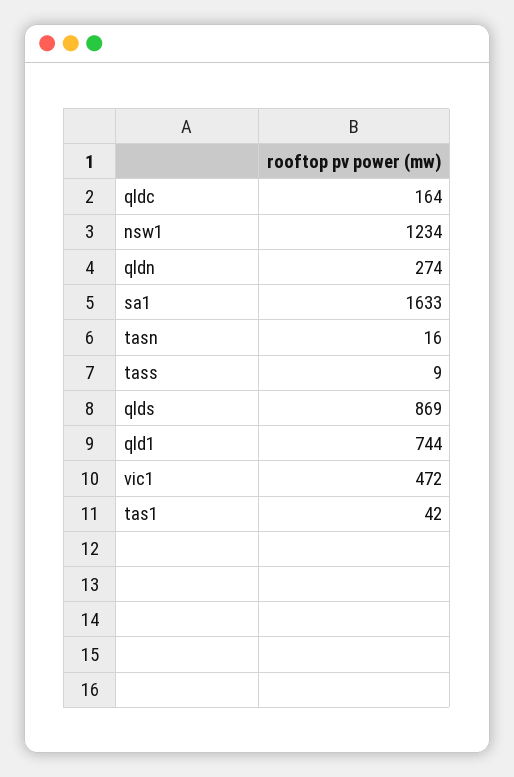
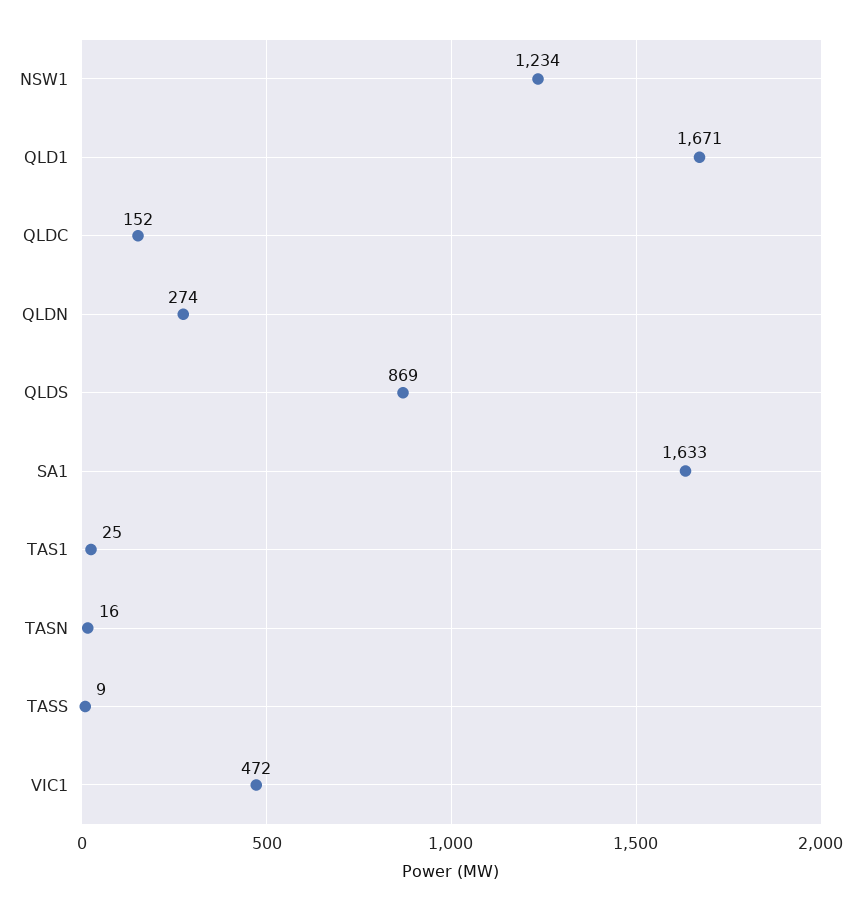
  {
-   "qldc": 164,
+   "qldc": 152,
    "nsw1": 1234,
    "qldn": 274,
    "sa1": 1633,
    "tasn": 16,
    "tass": 9,
    "qlds": 869,
-   "qld1": 744,
+   "qld1": 1671,
    "vic1": 472,
-   "tas1": 42
+   "tas1": 25
  }

